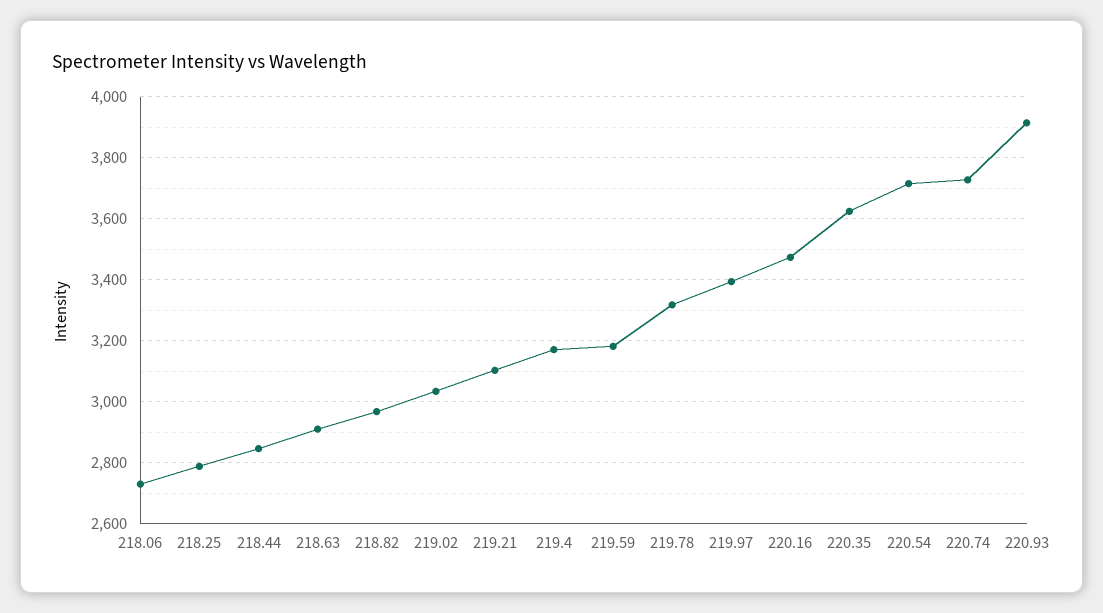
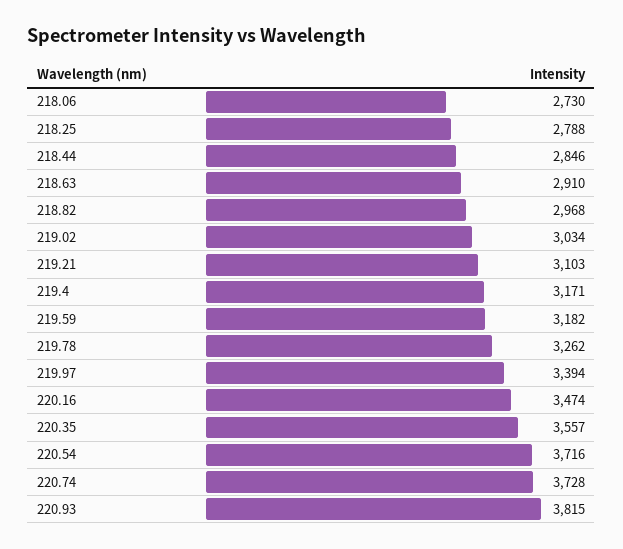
  {
    "218.06": 2730,
    "218.25": 2788,
    "218.44": 2846,
    "218.63": 2910,
    "218.82": 2968,
    "219.02": 3034,
    "219.21": 3103,
    "219.4": 3171,
    "219.59": 3182,
-   "219.78": 3320,
+   "219.78": 3262,
    "219.97": 3394,
    "220.16": 3474,
-   "220.35": 3620,
+   "220.35": 3557,
    "220.54": 3716,
    "220.74": 3728,
-   "220.93": 3920
+   "220.93": 3815
  }

